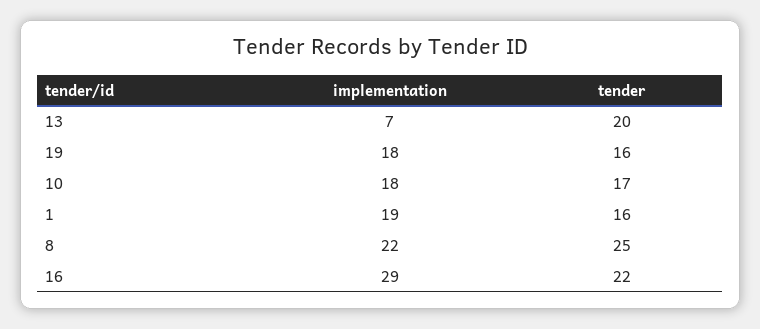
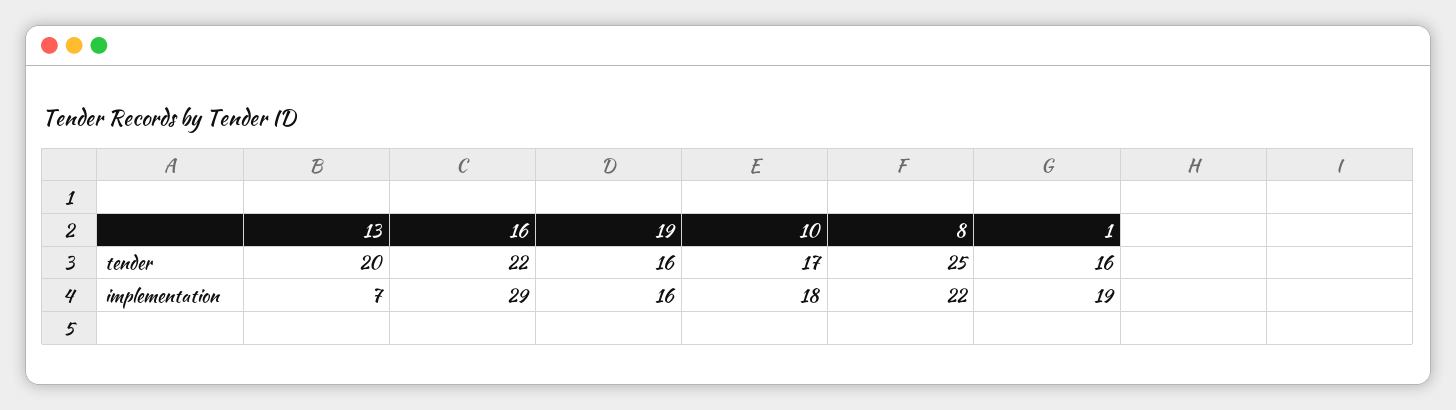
  {
    "implementation": {
      "13": 7,
-     "19": 18,
+     "19": 16,
      "10": 18,
      "1": 19,
      "8": 22,
      "16": 29
    },
    "tender": {
      "13": 20,
      "19": 16,
      "10": 17,
      "1": 16,
      "8": 25,
      "16": 22
    }
  }

